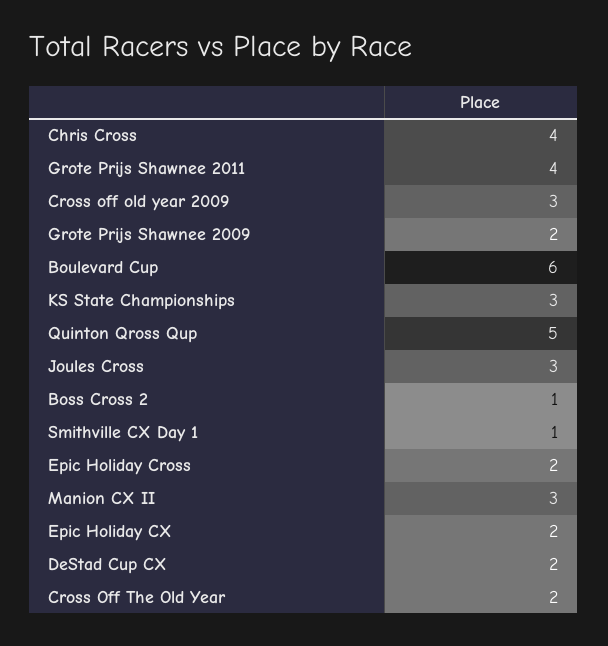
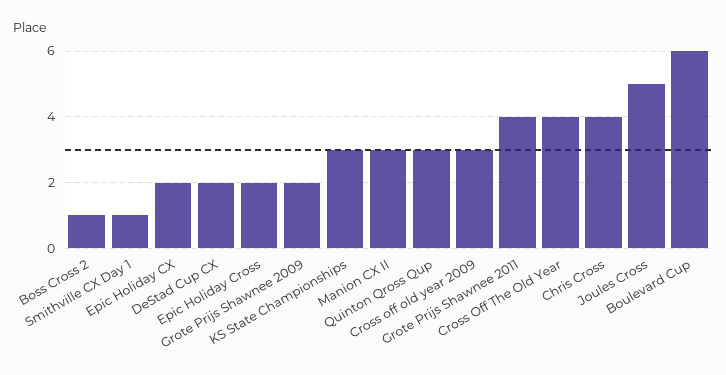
  {
    "Chris Cross": 4,
    "Grote Prijs Shawnee 2011": 4,
    "Cross off old year 2009": 3,
    "Grote Prijs Shawnee 2009": 2,
    "Boulevard Cup": 6,
    "KS State Championships": 3,
-   "Quinton Qross Qup": 5,
+   "Quinton Qross Qup": 3,
-   "Joules Cross": 3,
+   "Joules Cross": 5,
    "Boss Cross 2": 1,
    "Smithville CX Day 1": 1,
    "Epic Holiday Cross": 2,
    "Manion CX II": 3,
    "Epic Holiday CX": 2,
    "DeStad Cup CX": 2,
-   "Cross Off The Old Year": 2
+   "Cross Off The Old Year": 4
  }

